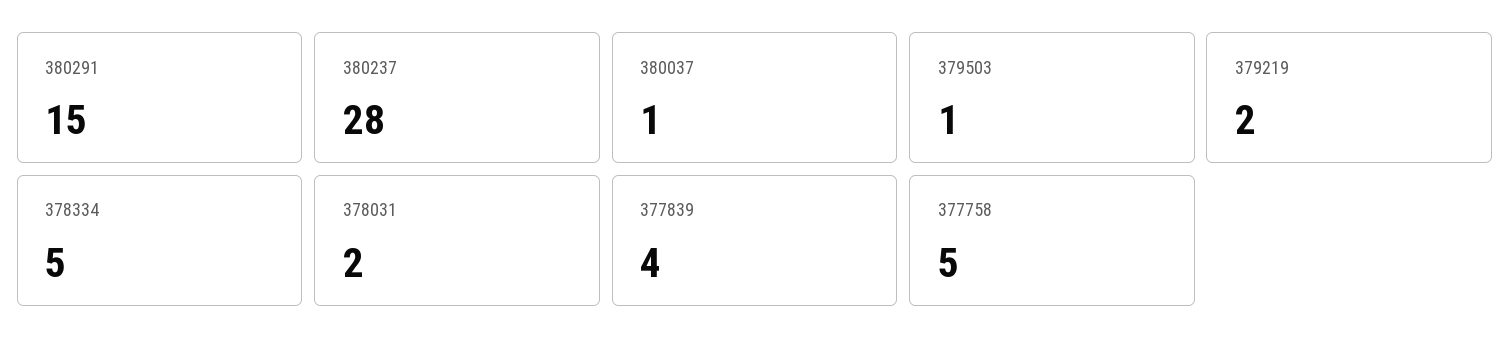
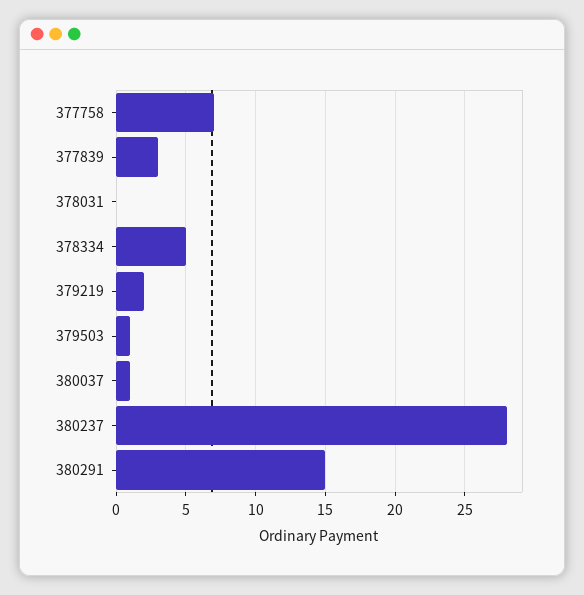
  {
    "380291": 15,
    "380237": 28,
    "380037": 1,
    "379503": 1,
    "379219": 2,
    "378334": 5,
-   "378031": 2,
+   "378031": 0,
-   "377839": 4,
+   "377839": 3,
-   "377758": 5
+   "377758": 7
  }

